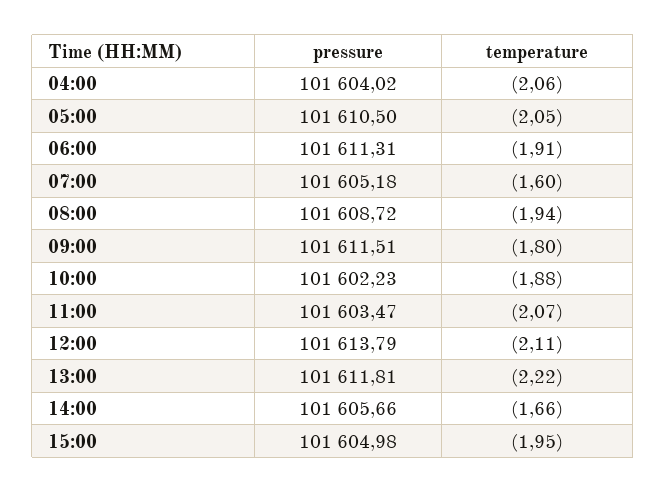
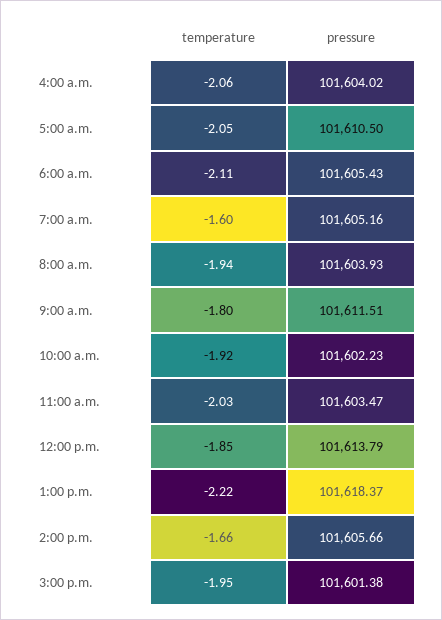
  {
    "pressure": {
      "04:00": 101604.02,
      "05:00": 101610.5,
-     "06:00": 101611.31,
+     "06:00": 101605.43,
-     "07:00": 101605.18,
+     "07:00": 101605.16,
-     "08:00": 101608.72,
+     "08:00": 101603.93,
      "09:00": 101611.51,
      "10:00": 101602.23,
      "11:00": 101603.47,
      "12:00": 101613.79,
-     "13:00": 101611.81,
+     "13:00": 101618.37,
      "14:00": 101605.66,
-     "15:00": 101604.98
+     "15:00": 101601.38
    },
    "temperature": {
      "04:00": -2.06,
      "05:00": -2.05,
-     "06:00": -1.91,
+     "06:00": -2.11,
      "07:00": -1.6,
      "08:00": -1.94,
      "09:00": -1.8,
-     "10:00": -1.88,
+     "10:00": -1.92,
-     "11:00": -2.07,
+     "11:00": -2.03,
-     "12:00": -2.11,
+     "12:00": -1.85,
      "13:00": -2.22,
      "14:00": -1.66,
      "15:00": -1.95
    }
  }

